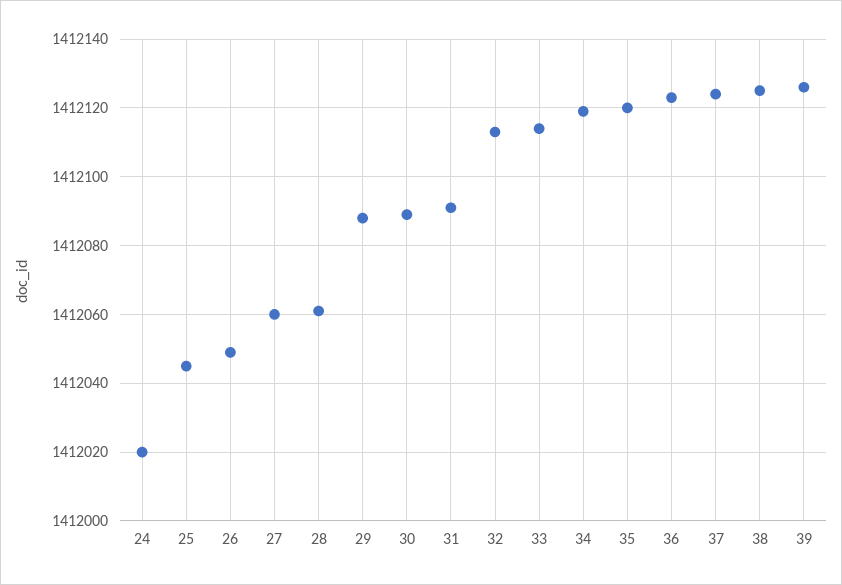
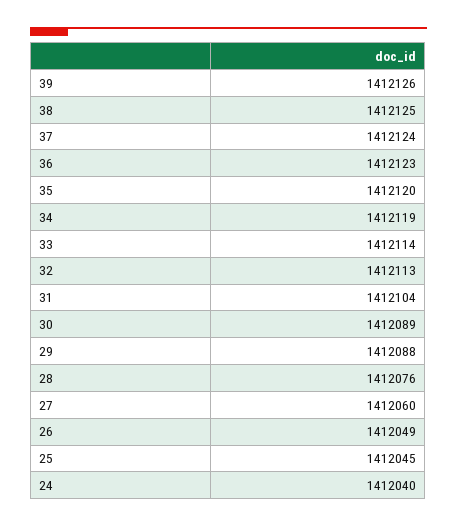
  {
-   "24": 1412020,
+   "24": 1412040,
    "25": 1412045,
    "26": 1412049,
    "27": 1412060,
-   "28": 1412060,
+   "28": 1412076,
    "29": 1412088,
    "30": 1412089,
-   "31": 1412090,
+   "31": 1412104,
    "32": 1412113,
    "33": 1412114,
    "34": 1412119,
    "35": 1412120,
    "36": 1412123,
    "37": 1412124,
    "38": 1412125,
    "39": 1412126
  }

